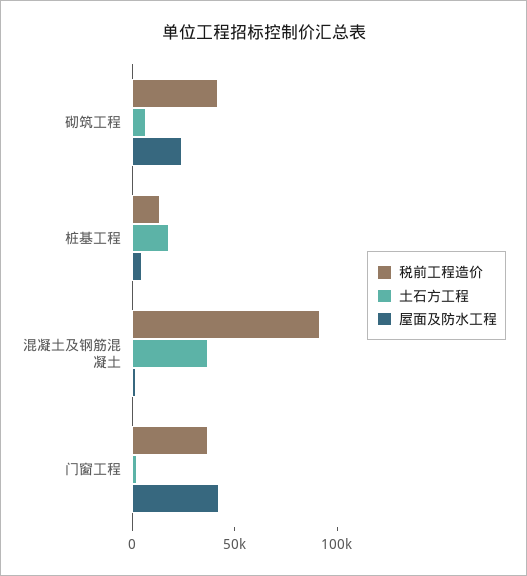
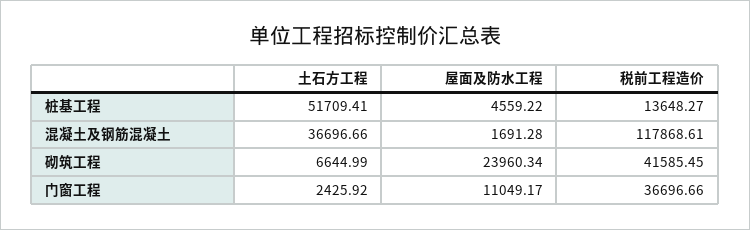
  {
    "税前工程造价": {
      "砌筑工程": 41585.45,
      "桩基工程": 13648.27,
-     "混凝土及钢筋混凝土": 90000,
+     "混凝土及钢筋混凝土": 117868.61,
      "门窗工程": 36696.66
    },
    "土石方工程": {
      "砌筑工程": 6644.99,
-     "桩基工程": 20000,
+     "桩基工程": 51709.41,
      "混凝土及钢筋混凝土": 36696.66,
      "门窗工程": 2425.92
    },
    "屋面及防水工程": {
      "砌筑工程": 23960.34,
      "桩基工程": 4559.22,
      "混凝土及钢筋混凝土": 1691.28,
-     "门窗工程": 40000
+     "门窗工程": 11049.17
    }
  }

